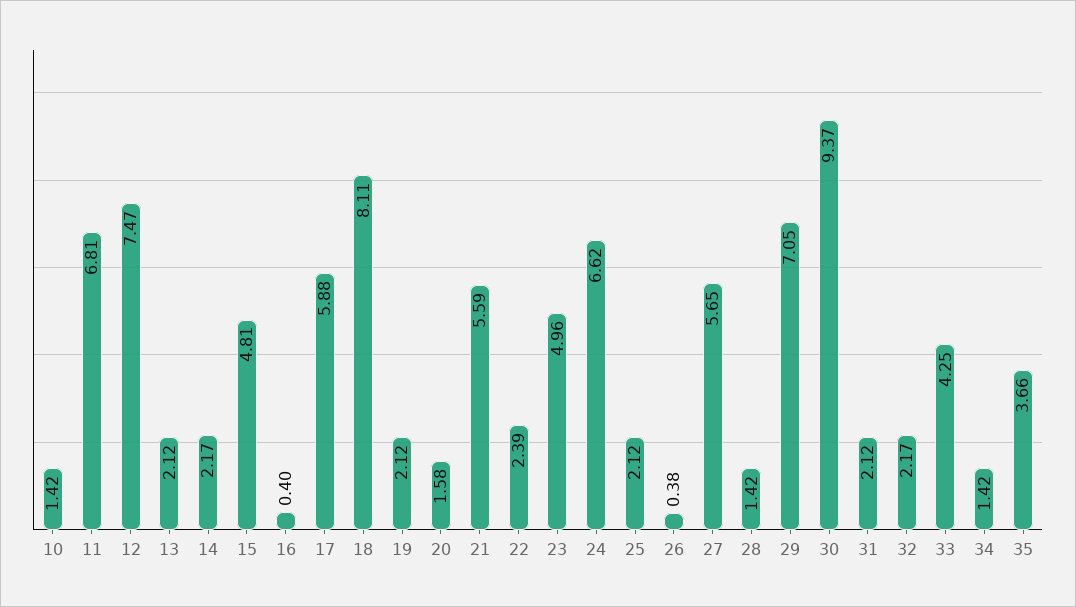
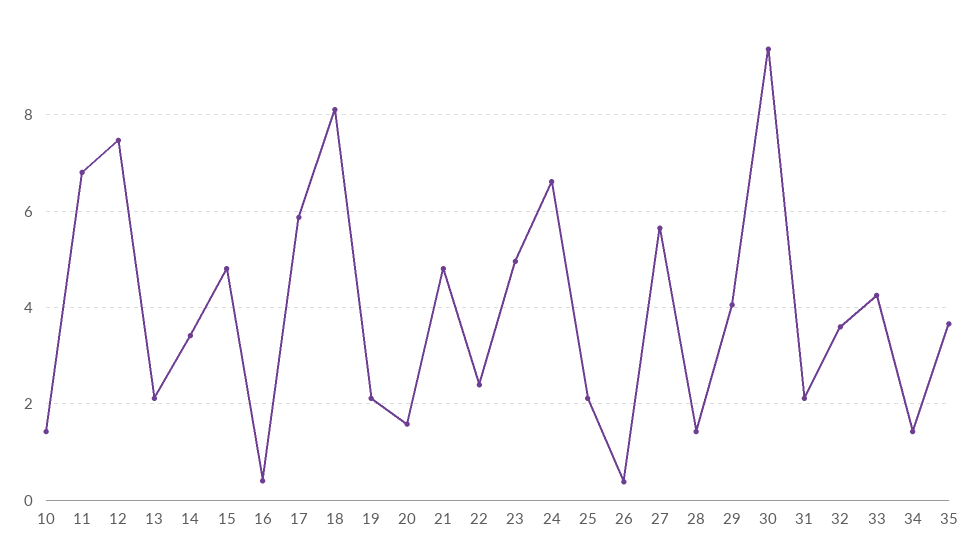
  {
    "10": 1.42,
    "11": 6.81,
    "12": 7.47,
    "13": 2.12,
-   "14": 2.17,
+   "14": 3.4,
    "15": 4.81,
    "16": 0.4,
    "17": 5.88,
    "18": 8.11,
    "19": 2.12,
    "20": 1.58,
-   "21": 5.59,
+   "21": 4.8,
    "22": 2.39,
    "23": 4.96,
    "24": 6.62,
    "25": 2.12,
    "26": 0.38,
    "27": 5.65,
    "28": 1.42,
-   "29": 7.05,
+   "29": 4,
    "30": 9.37,
    "31": 2.12,
-   "32": 2.17,
+   "32": 3.6,
    "33": 4.25,
    "34": 1.42,
    "35": 3.66
  }

